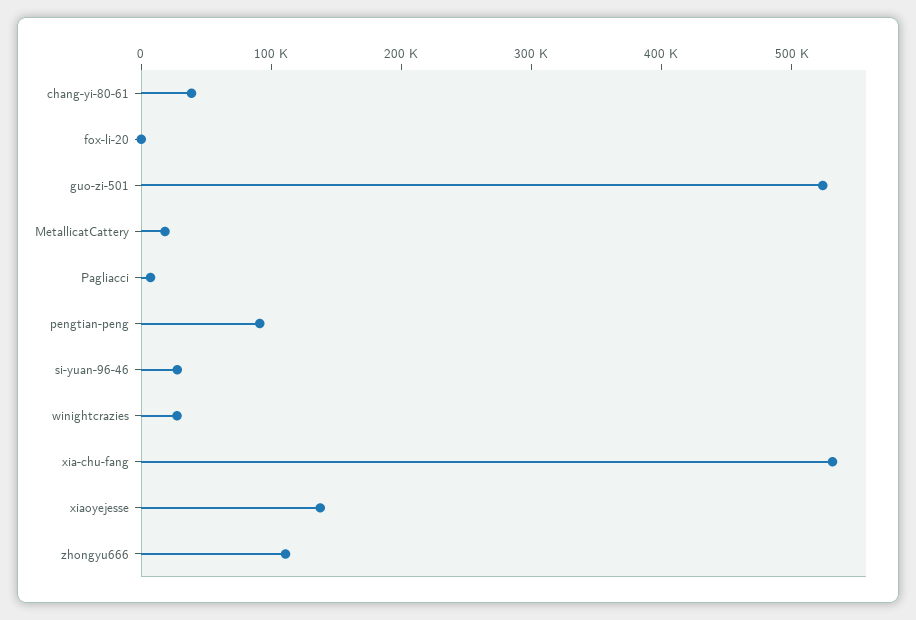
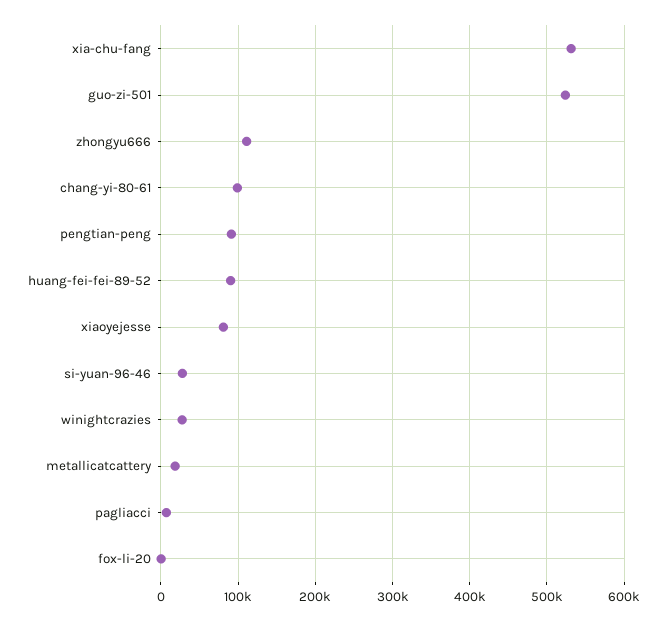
  {
-   "chang-yi-80-61": 40000,
+   "chang-yi-80-61": 100000,
    "fox-li-20": 0,
    "guo-zi-501": 520000,
    "MetallicatCattery": 20000,
    "Pagliacci": 10000,
    "pengtian-peng": 90000,
    "si-yuan-96-46": 30000,
    "winightcrazies": 30000,
    "xia-chu-fang": 530000,
-   "xiaoyejesse": 140000,
+   "xiaoyejesse": 80000,
-   "zhongyu666": 110000
+   "zhongyu666": 110000,
+   "huang-fei-fei-89-52": 90000
  }

